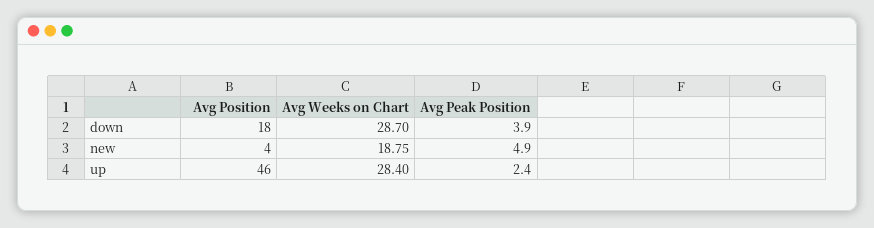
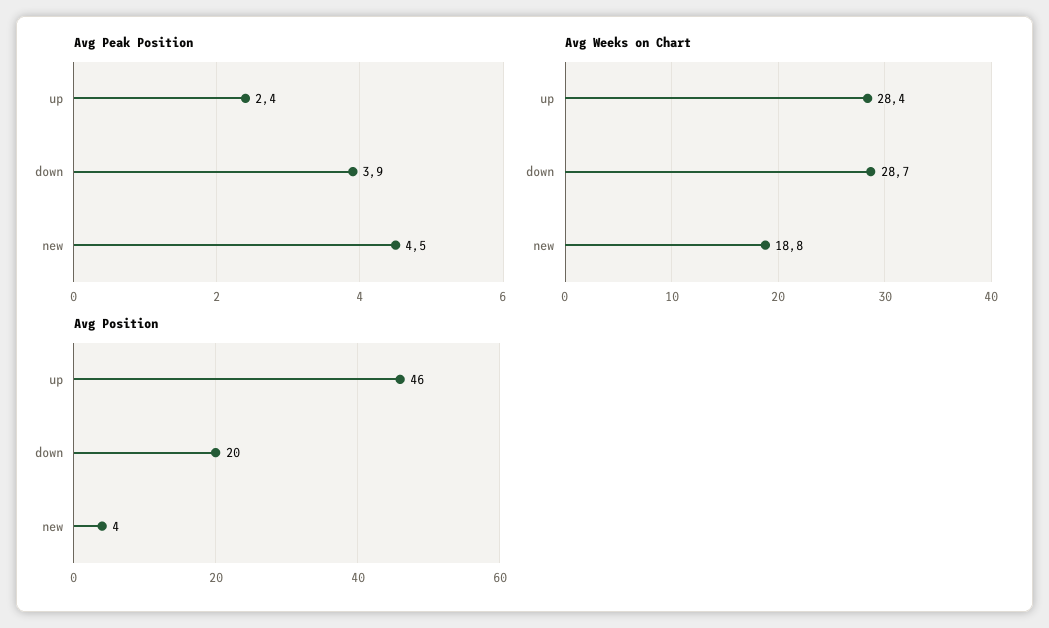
  {
    "Avg Position": {
-     "down": 18,
+     "down": 20,
      "new": 4,
      "up": 46
    },
    "Avg Weeks on Chart": {
      "down": 28.7,
      "new": 18.75,
      "up": 28.4
    },
    "Avg Peak Position": {
      "down": 3.9,
-     "new": 4.9,
+     "new": 4.5,
      "up": 2.4
    }
  }

